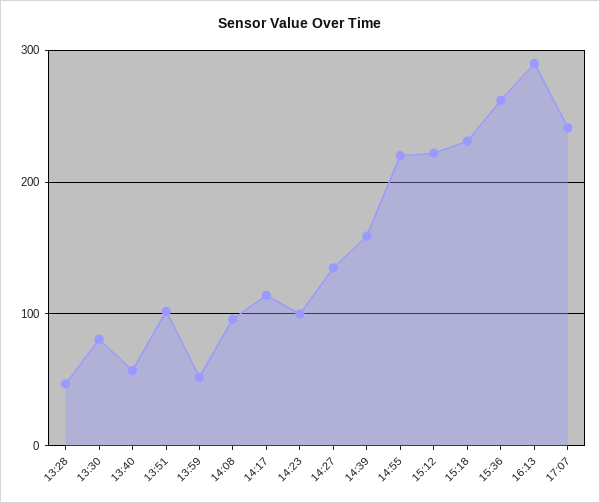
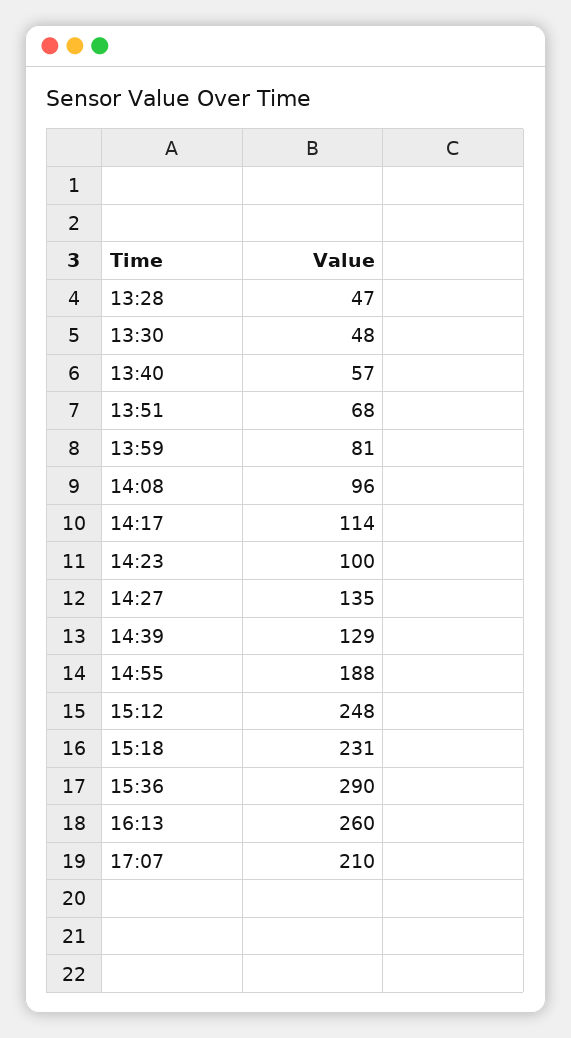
  {
    "13:28": 47,
-   "13:30": 80,
+   "13:30": 48,
    "13:40": 57,
-   "13:51": 100,
+   "13:51": 68,
-   "13:59": 50,
+   "13:59": 81,
    "14:08": 96,
    "14:17": 114,
    "14:23": 100,
    "14:27": 135,
-   "14:39": 160,
+   "14:39": 129,
-   "14:55": 220,
+   "14:55": 188,
-   "15:12": 220,
+   "15:12": 248,
    "15:18": 231,
-   "15:36": 260,
+   "15:36": 290,
-   "16:13": 290,
+   "16:13": 260,
-   "17:07": 240
+   "17:07": 210
  }

